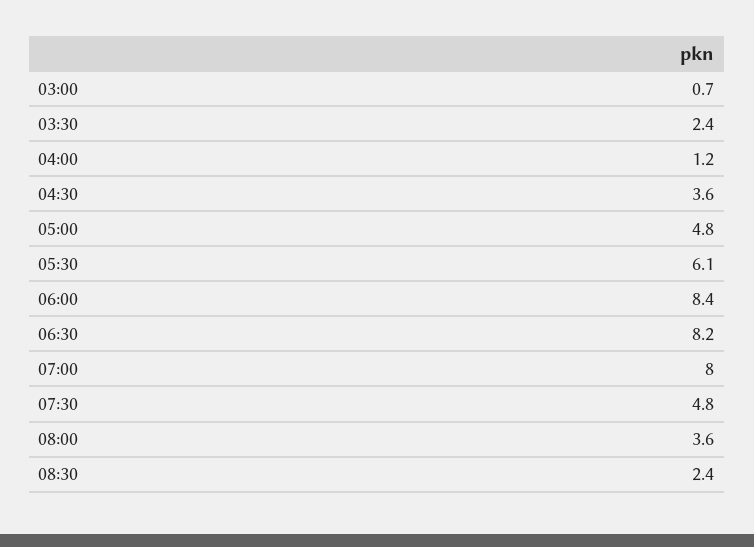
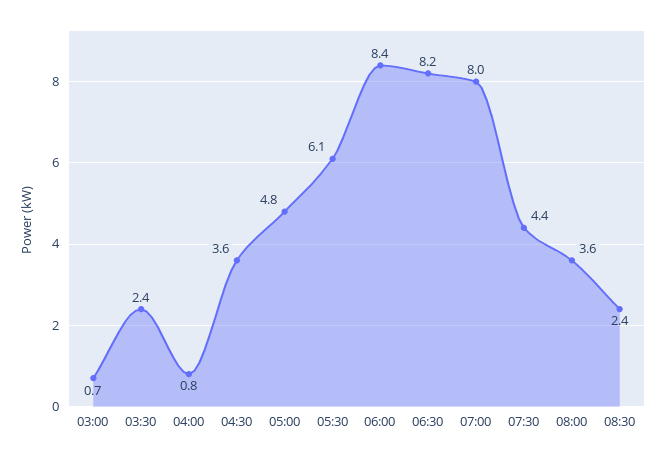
  {
    "03:00": 0.7,
    "03:30": 2.4,
-   "04:00": 1.2,
+   "04:00": 0.8,
    "04:30": 3.6,
    "05:00": 4.8,
    "05:30": 6.1,
    "06:00": 8.4,
    "06:30": 8.2,
    "07:00": 8,
-   "07:30": 4.8,
+   "07:30": 4.4,
    "08:00": 3.6,
    "08:30": 2.4
  }

